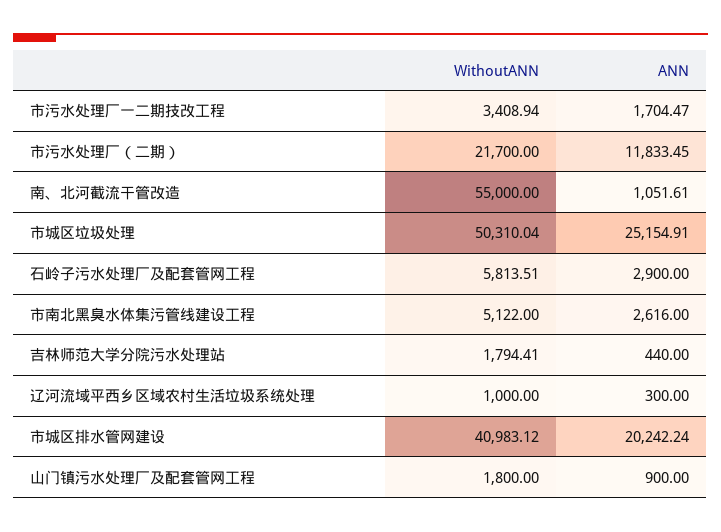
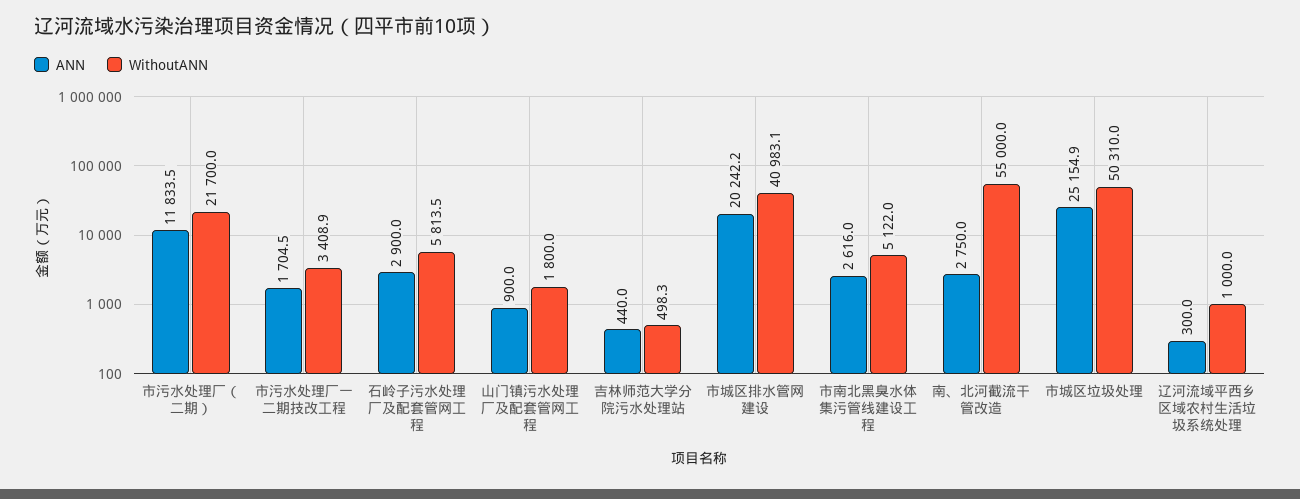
  {
    "WithoutANN": {
      "市污水处理厂一二期技改工程": 3408.94,
      "市污水处理厂（二期）": 21700,
      "南、北河截流干管改造": 55000,
      "市城区垃圾处理": 50310.04,
      "石岭子污水处理厂及配套管网工程": 5813.51,
      "市南北黑臭水体集污管线建设工程": 5122,
-     "吉林师范大学分院污水处理站": 1794.41,
+     "吉林师范大学分院污水处理站": 498.3,
      "辽河流域平西乡区域农村生活垃圾系统处理": 1000,
      "市城区排水管网建设": 40983.12,
      "山门镇污水处理厂及配套管网工程": 1800
    },
    "ANN": {
      "市污水处理厂一二期技改工程": 1704.47,
      "市污水处理厂（二期）": 11833.45,
-     "南、北河截流干管改造": 1051.61,
+     "南、北河截流干管改造": 2750,
      "市城区垃圾处理": 25154.91,
      "石岭子污水处理厂及配套管网工程": 2900,
      "市南北黑臭水体集污管线建设工程": 2616,
      "吉林师范大学分院污水处理站": 440,
      "辽河流域平西乡区域农村生活垃圾系统处理": 300,
      "市城区排水管网建设": 20242.24,
      "山门镇污水处理厂及配套管网工程": 900
    }
  }

